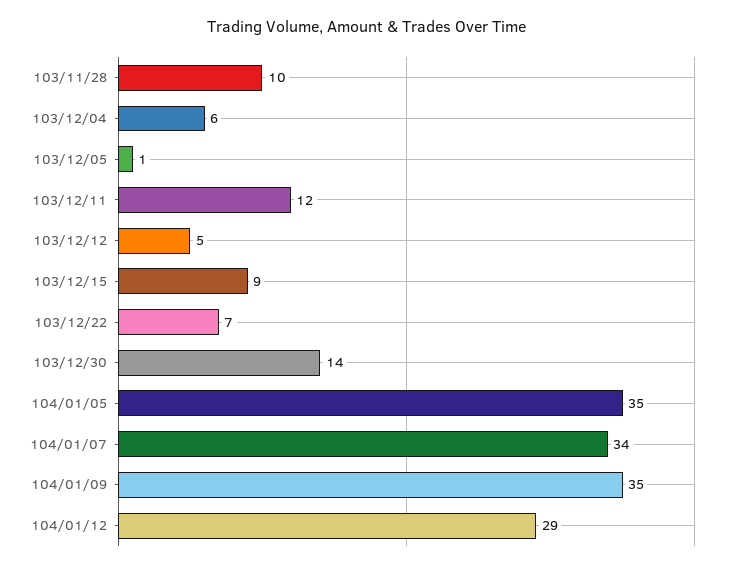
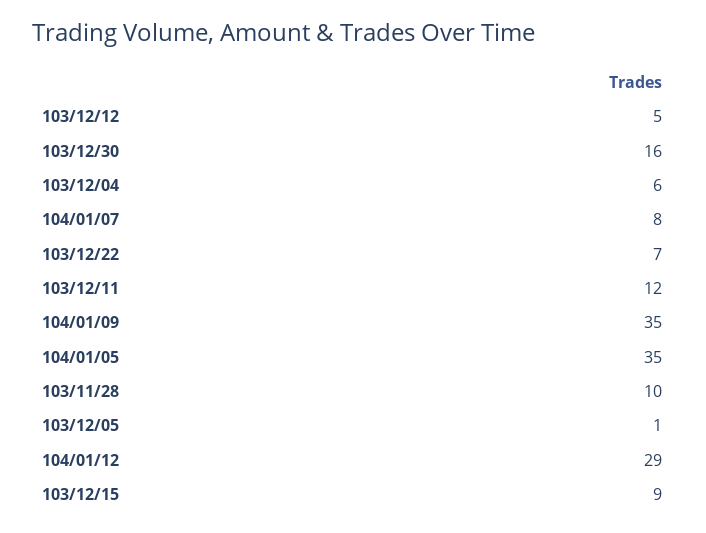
  {
    "103/11/28": 10,
    "103/12/04": 6,
    "103/12/05": 1,
    "103/12/11": 12,
    "103/12/12": 5,
    "103/12/15": 9,
    "103/12/22": 7,
-   "103/12/30": 14,
+   "103/12/30": 16,
    "104/01/05": 35,
-   "104/01/07": 34,
+   "104/01/07": 8,
    "104/01/09": 35,
    "104/01/12": 29
  }

